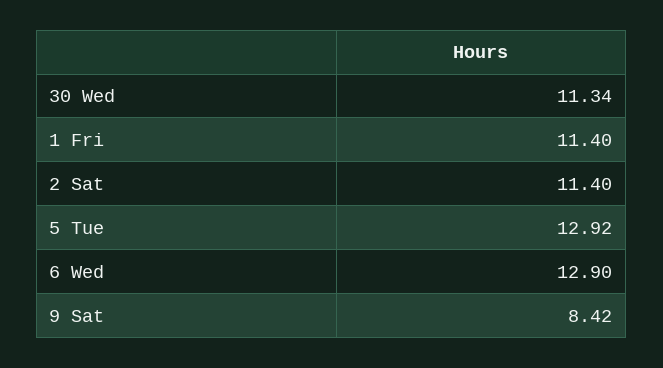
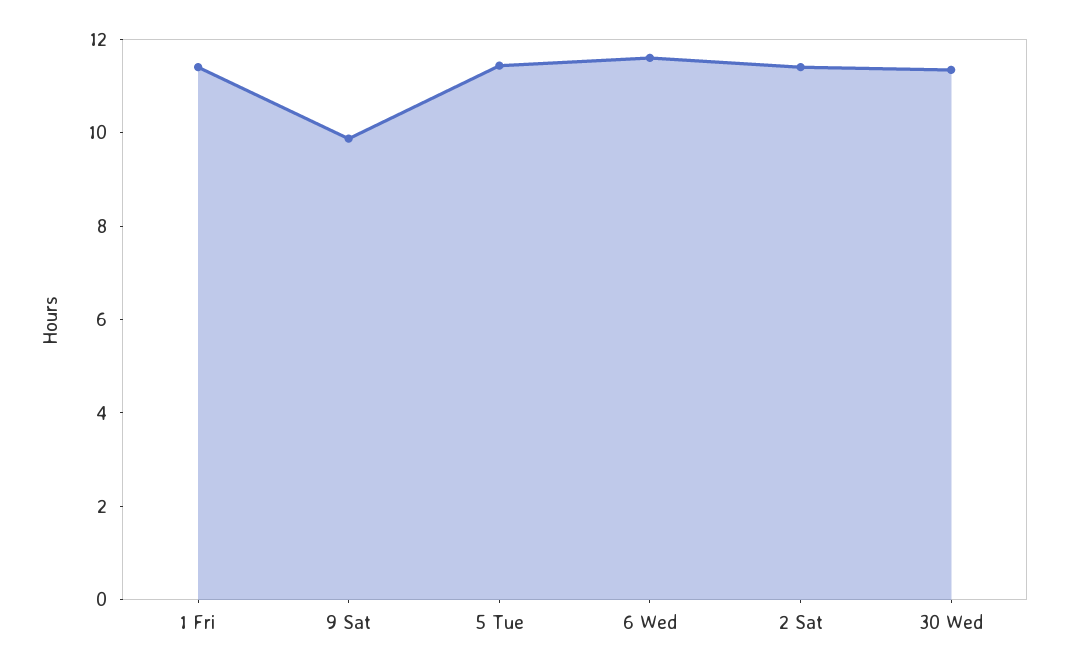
  {
    "30 Wed": 11.34,
    "1 Fri": 11.4,
    "2 Sat": 11.4,
-   "5 Tue": 12.92,
+   "5 Tue": 11.5,
-   "6 Wed": 12.9,
+   "6 Wed": 11.5,
-   "9 Sat": 8.42
+   "9 Sat": 10
  }

